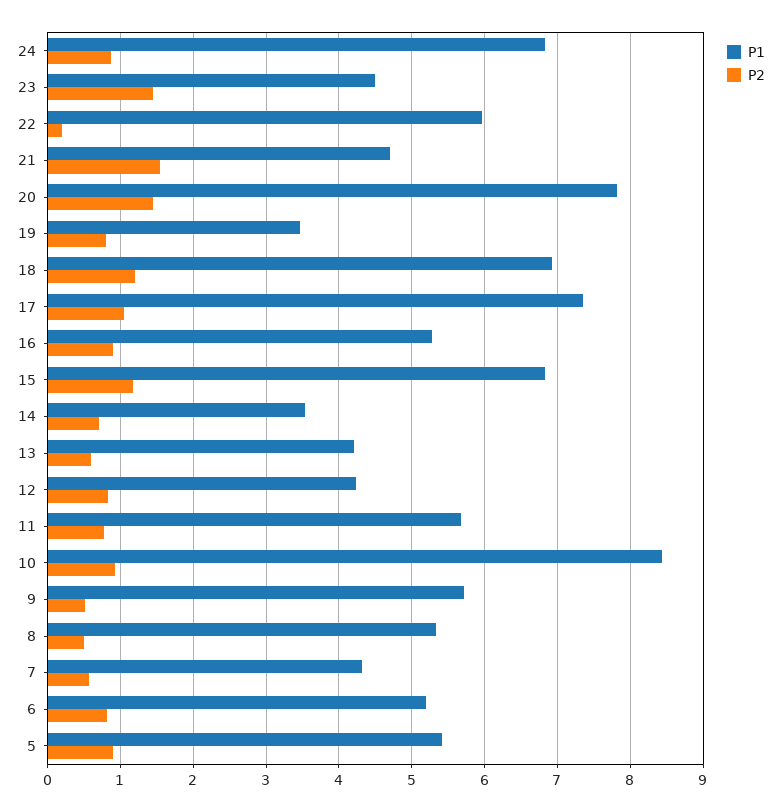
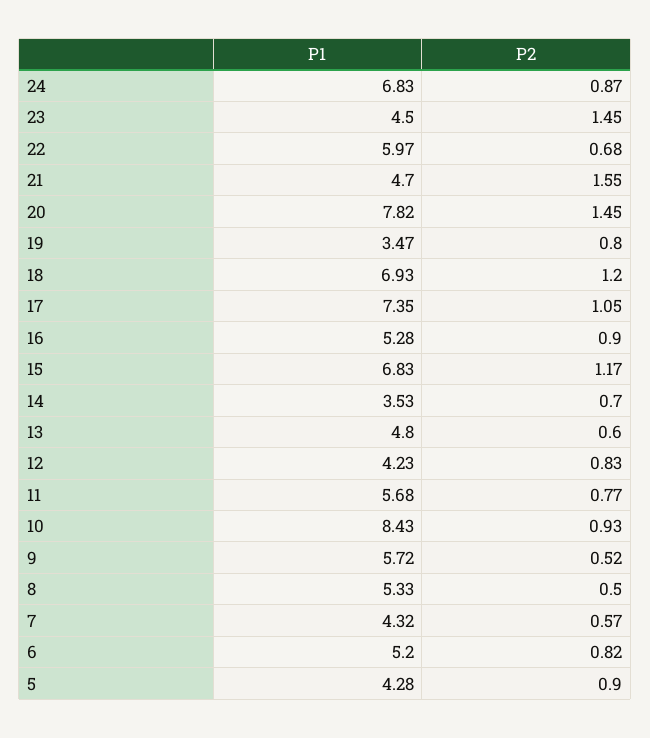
  {
    "P1": {
      "24": 6.83,
      "23": 4.5,
      "22": 5.97,
      "21": 4.7,
      "20": 7.82,
      "19": 3.47,
      "18": 6.93,
      "17": 7.35,
      "16": 5.28,
      "15": 6.83,
      "14": 3.53,
-     "13": 4.2,
+     "13": 4.8,
      "12": 4.23,
      "11": 5.68,
      "10": 8.43,
      "9": 5.72,
      "8": 5.33,
      "7": 4.32,
      "6": 5.2,
-     "5": 5.4
+     "5": 4.28
    },
    "P2": {
      "24": 0.87,
      "23": 1.45,
-     "22": 0.2,
+     "22": 0.68,
      "21": 1.55,
      "20": 1.45,
      "19": 0.8,
      "18": 1.2,
      "17": 1.05,
      "16": 0.9,
      "15": 1.17,
      "14": 0.7,
      "13": 0.6,
      "12": 0.83,
      "11": 0.77,
      "10": 0.93,
      "9": 0.52,
      "8": 0.5,
      "7": 0.57,
      "6": 0.82,
      "5": 0.9
    }
  }

